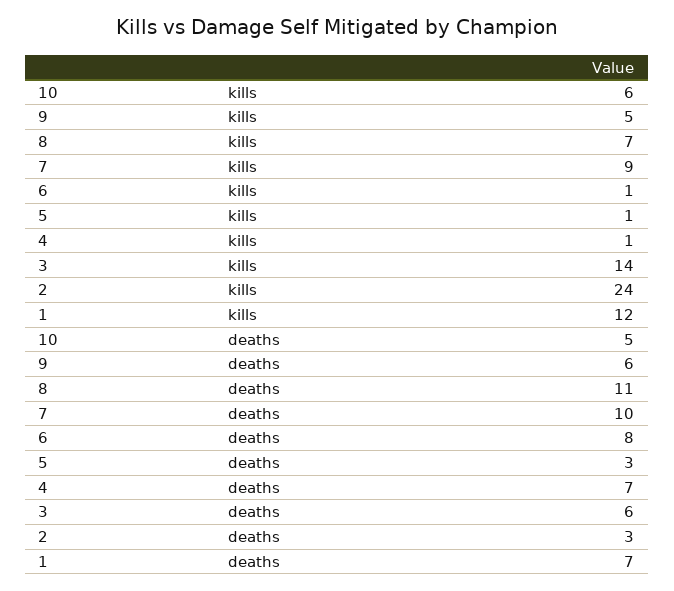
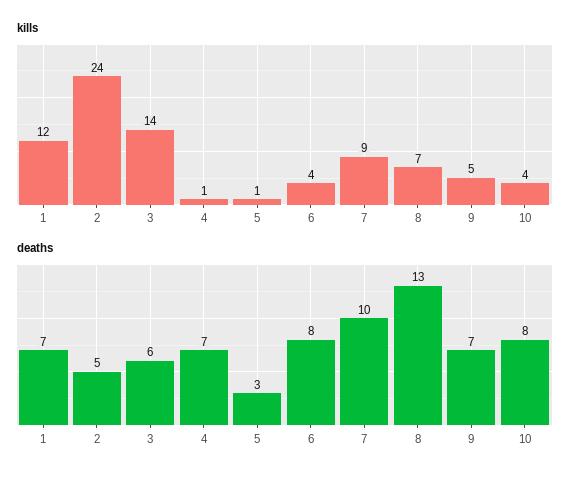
  {
    "kills": {
-     "10": 6,
+     "10": 4,
      "9": 5,
      "8": 7,
      "7": 9,
-     "6": 1,
+     "6": 4,
      "5": 1,
      "4": 1,
      "3": 14,
      "2": 24,
      "1": 12
    },
    "deaths": {
-     "10": 5,
+     "10": 8,
-     "9": 6,
+     "9": 7,
-     "8": 11,
+     "8": 13,
      "7": 10,
      "6": 8,
      "5": 3,
      "4": 7,
      "3": 6,
-     "2": 3,
+     "2": 5,
      "1": 7
    }
  }

